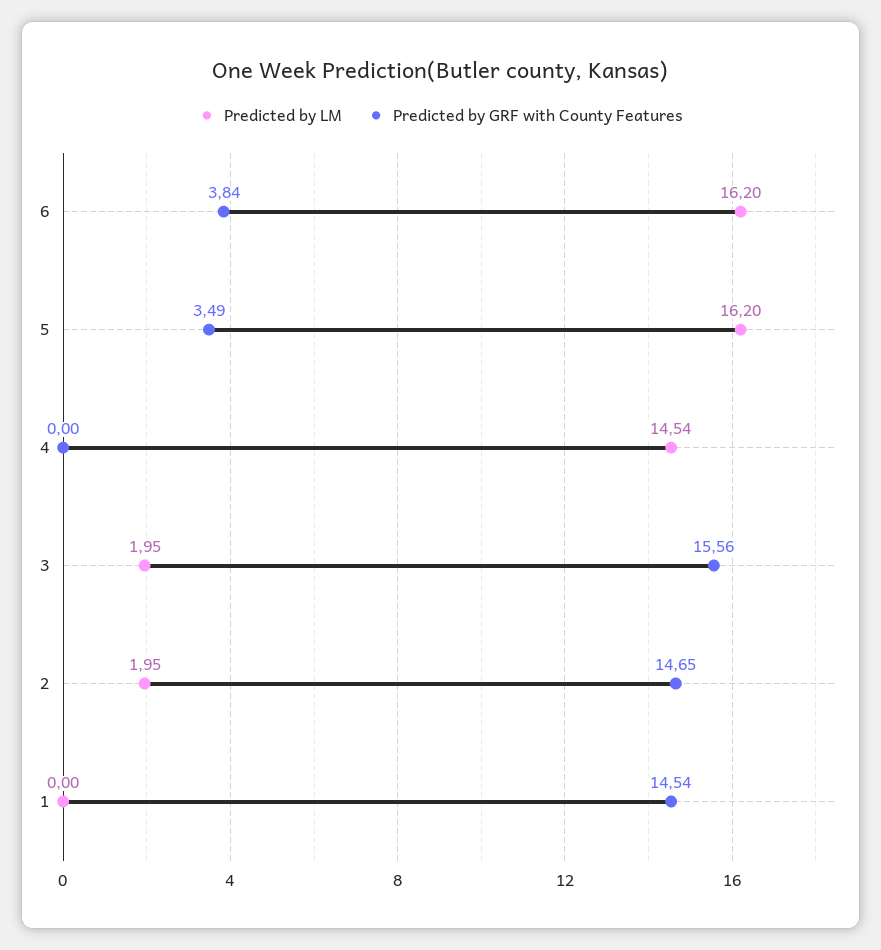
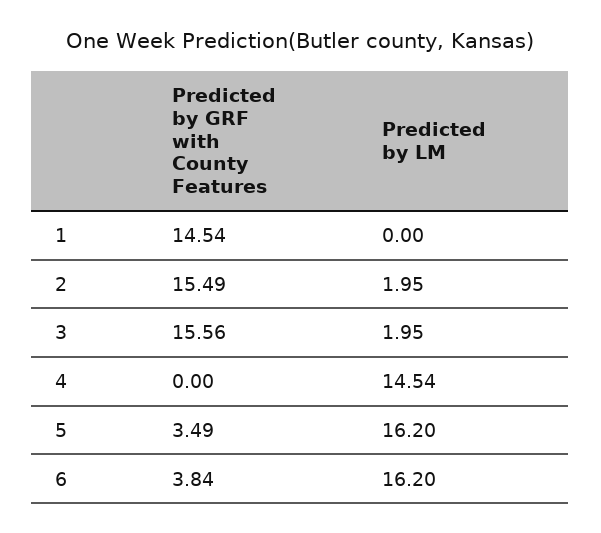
  {
    "Predicted by LM": {
      "6": 16.2,
      "5": 16.2,
      "4": 14.54,
      "3": 1.95,
      "2": 1.95,
      "1": 0
    },
    "Predicted by GRF with County Features": {
      "6": 3.84,
      "5": 3.49,
      "4": 0,
      "3": 15.56,
-     "2": 14.65,
+     "2": 15.49,
      "1": 14.54
    }
  }

